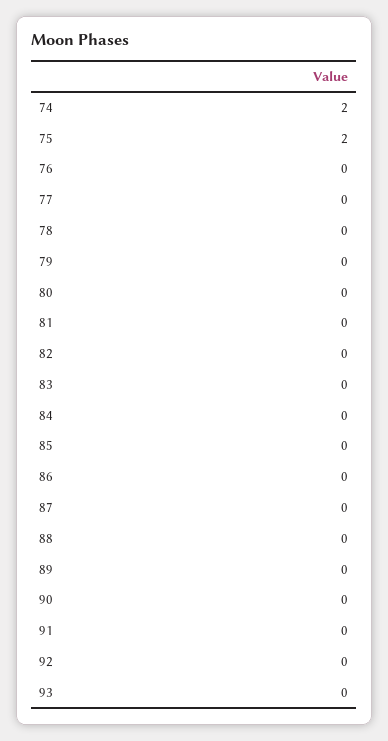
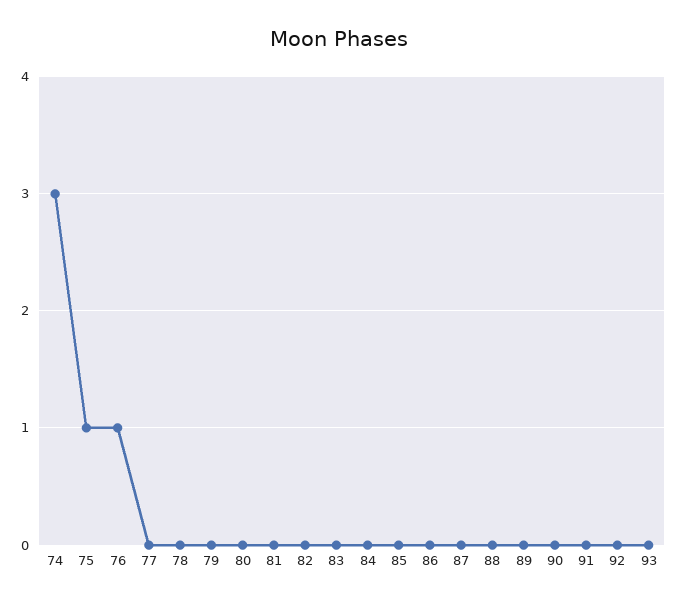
  {
-   "74": 2,
+   "74": 3,
-   "75": 2,
+   "75": 1,
-   "76": 0,
+   "76": 1,
    "77": 0,
    "78": 0,
    "79": 0,
    "80": 0,
    "81": 0,
    "82": 0,
    "83": 0,
    "84": 0,
    "85": 0,
    "86": 0,
    "87": 0,
    "88": 0,
    "89": 0,
    "90": 0,
    "91": 0,
    "92": 0,
    "93": 0
  }

